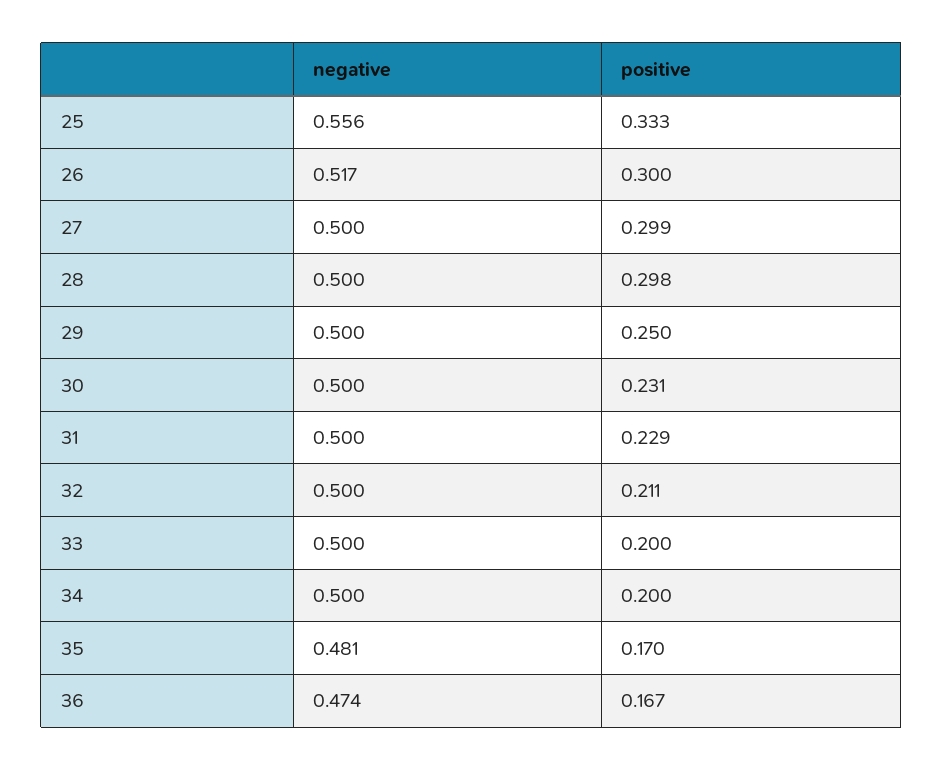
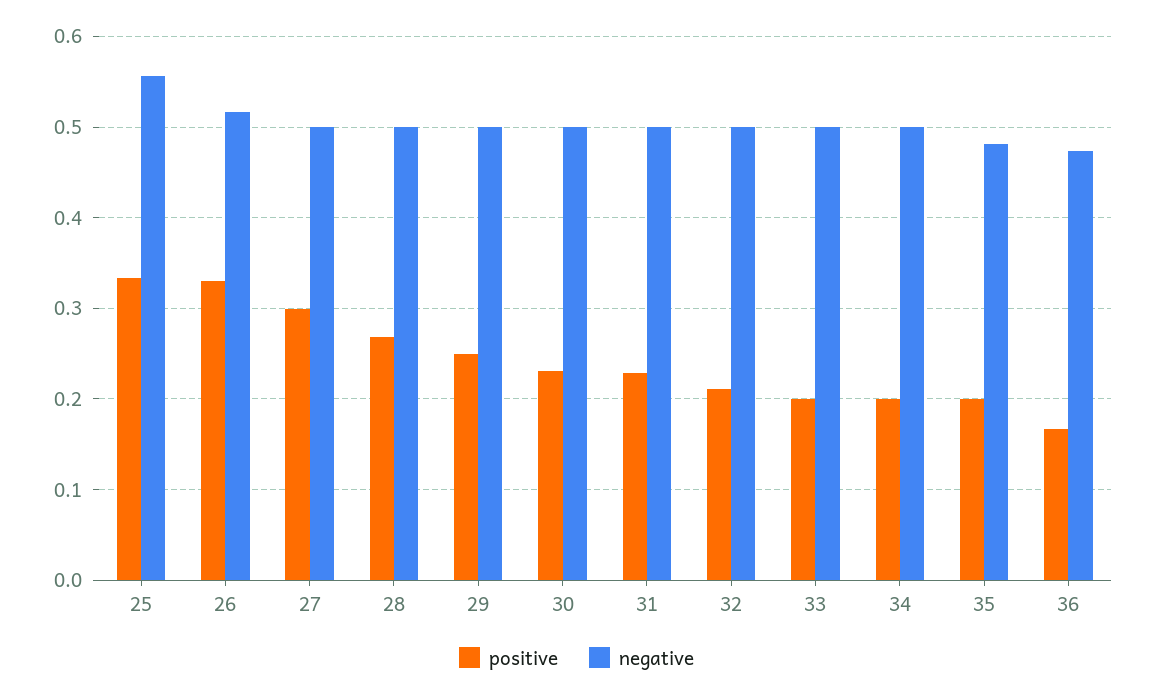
  {
    "negative": {
      "25": 0.556,
      "26": 0.517,
      "27": 0.5,
      "28": 0.5,
      "29": 0.5,
      "30": 0.5,
      "31": 0.5,
      "32": 0.5,
      "33": 0.5,
      "34": 0.5,
      "35": 0.481,
      "36": 0.474
    },
    "positive": {
      "25": 0.333,
-     "26": 0.3,
+     "26": 0.33,
      "27": 0.299,
-     "28": 0.298,
+     "28": 0.27,
      "29": 0.25,
      "30": 0.231,
      "31": 0.229,
      "32": 0.211,
      "33": 0.2,
      "34": 0.2,
-     "35": 0.17,
+     "35": 0.2,
      "36": 0.167
    }
  }

